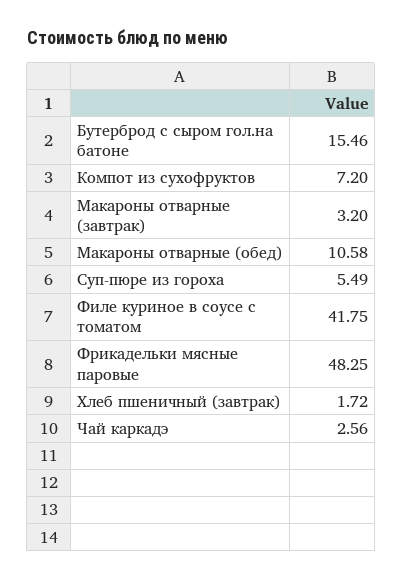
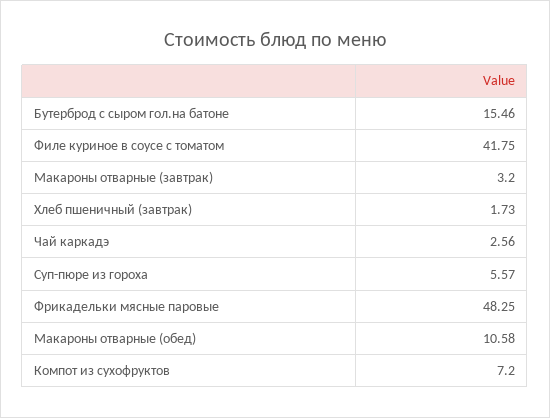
  {
    "Бутерброд с сыром гол.на батоне": 15.46,
    "Компот из сухофруктов": 7.2,
    "Макароны отварные (завтрак)": 3.2,
    "Макароны отварные (обед)": 10.58,
-   "Суп-пюре из гороха": 5.49,
+   "Суп-пюре из гороха": 5.57,
    "Филе куриное в соусе с томатом": 41.75,
    "Фрикадельки мясные паровые": 48.25,
-   "Хлеб пшеничный (завтрак)": 1.72,
+   "Хлеб пшеничный (завтрак)": 1.73,
    "Чай каркадэ": 2.56
  }

